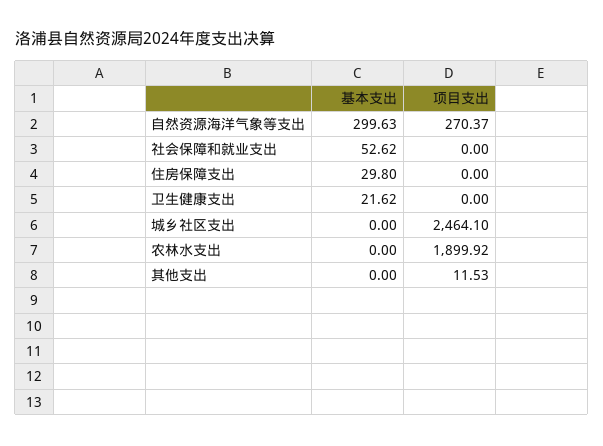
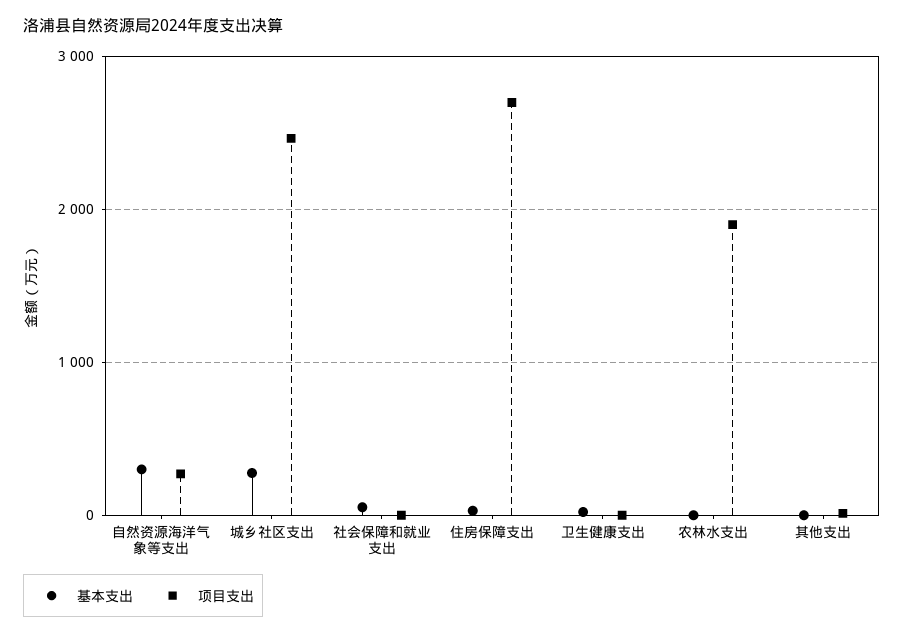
  {
    "基本支出": {
      "自然资源海洋气象等支出": 299.63,
      "社会保障和就业支出": 52.62,
      "住房保障支出": 29.8,
      "卫生健康支出": 21.62,
-     "城乡社区支出": 0,
+     "城乡社区支出": 300,
      "农林水支出": 0,
      "其他支出": 0
    },
    "项目支出": {
      "自然资源海洋气象等支出": 270.37,
      "社会保障和就业支出": 0,
-     "住房保障支出": 0,
+     "住房保障支出": 2700,
      "卫生健康支出": 0,
      "城乡社区支出": 2464.1,
      "农林水支出": 1899.92,
      "其他支出": 11.53
    }
  }

